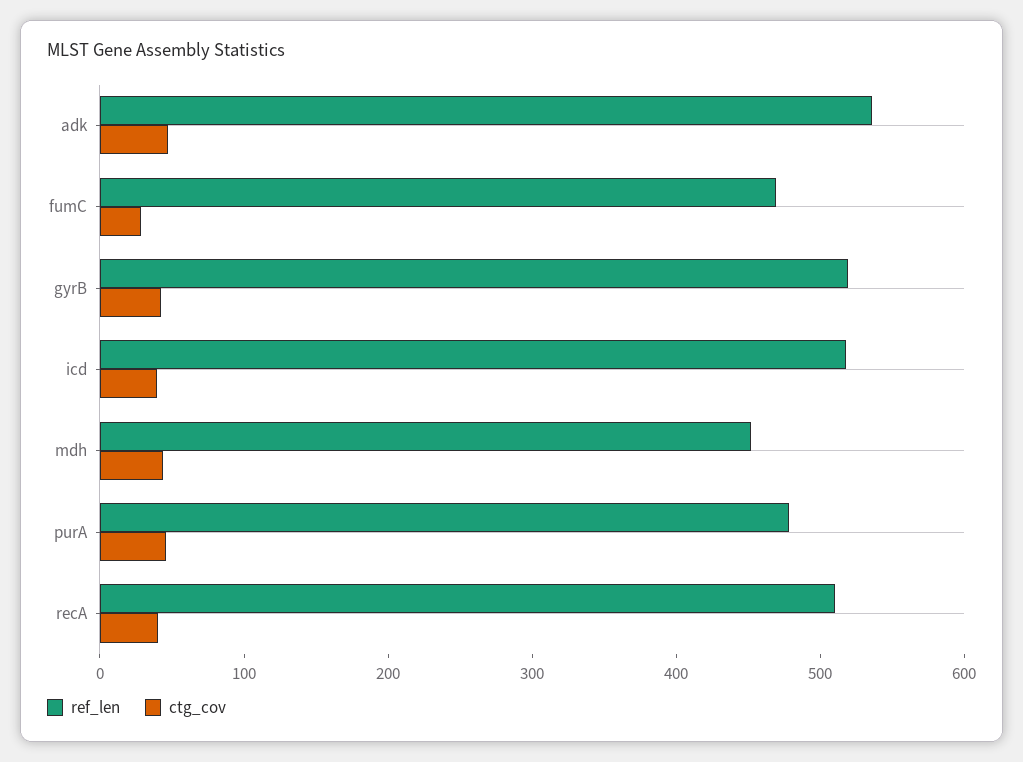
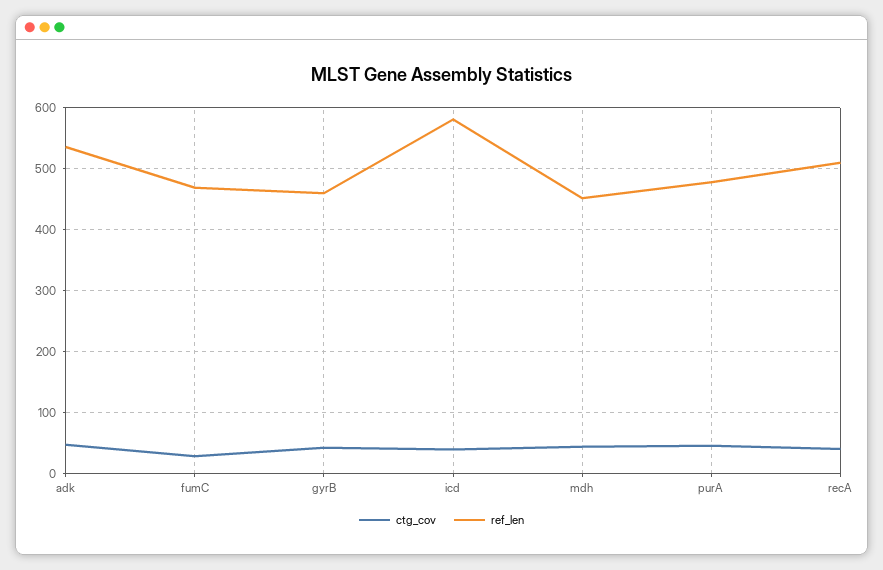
  {
    "ref_len": {
      "adk": 540,
      "fumC": 470,
-     "gyrB": 520,
+     "gyrB": 460,
-     "icd": 520,
+     "icd": 580,
      "mdh": 450,
      "purA": 480,
      "recA": 510
    },
    "ctg_cov": {
      "adk": 50,
      "fumC": 30,
      "gyrB": 40,
      "icd": 40,
      "mdh": 40,
      "purA": 50,
      "recA": 40
    }
  }

